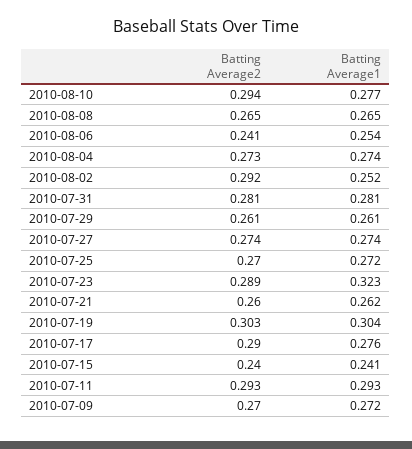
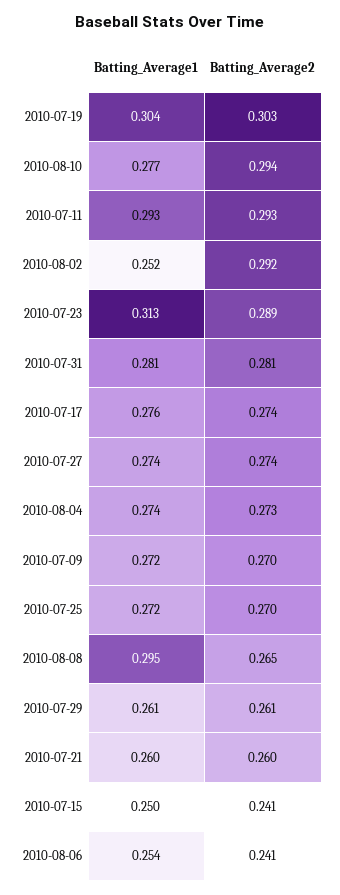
  {
    "Batting Average2": {
      "2010-08-10": 0.294,
      "2010-08-08": 0.265,
      "2010-08-06": 0.241,
      "2010-08-04": 0.273,
      "2010-08-02": 0.292,
      "2010-07-31": 0.281,
      "2010-07-29": 0.261,
      "2010-07-27": 0.274,
      "2010-07-25": 0.27,
      "2010-07-23": 0.289,
      "2010-07-21": 0.26,
      "2010-07-19": 0.303,
-     "2010-07-17": 0.29,
+     "2010-07-17": 0.274,
-     "2010-07-15": 0.24,
+     "2010-07-15": 0.241,
      "2010-07-11": 0.293,
      "2010-07-09": 0.27
    },
    "Batting Average1": {
      "2010-08-10": 0.277,
-     "2010-08-08": 0.265,
+     "2010-08-08": 0.295,
      "2010-08-06": 0.254,
      "2010-08-04": 0.274,
      "2010-08-02": 0.252,
      "2010-07-31": 0.281,
      "2010-07-29": 0.261,
      "2010-07-27": 0.274,
      "2010-07-25": 0.272,
-     "2010-07-23": 0.323,
+     "2010-07-23": 0.313,
-     "2010-07-21": 0.262,
+     "2010-07-21": 0.26,
      "2010-07-19": 0.304,
      "2010-07-17": 0.276,
-     "2010-07-15": 0.241,
+     "2010-07-15": 0.25,
      "2010-07-11": 0.293,
      "2010-07-09": 0.272
    }
  }

